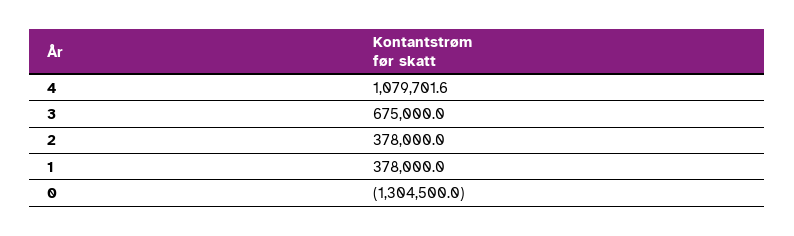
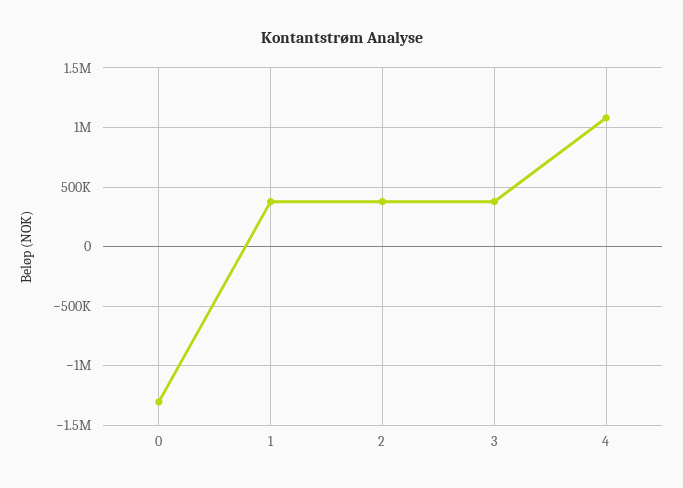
  {
    "4": 1079701.6,
-   "3": 675000,
+   "3": 400000,
    "2": 378000,
    "1": 378000,
    "0": -1304500
  }

